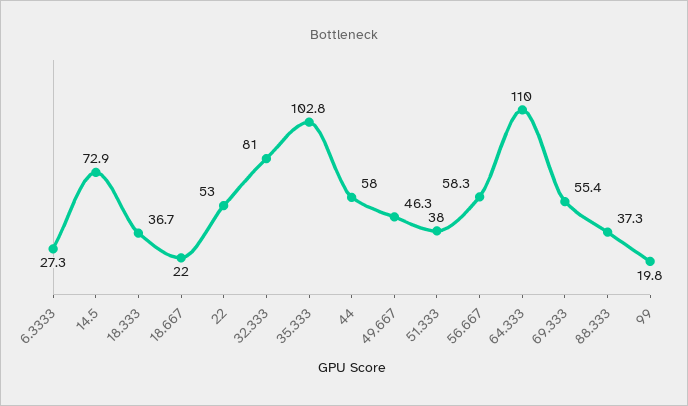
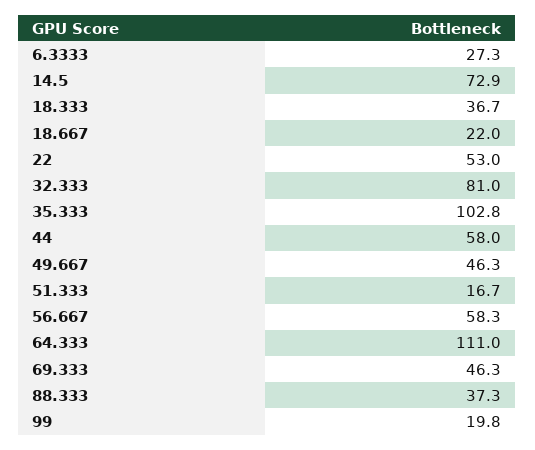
  {
    "6.3333": 27.3,
    "14.5": 72.9,
    "18.333": 36.7,
    "18.667": 22,
    "22": 53,
    "32.333": 81,
    "35.333": 102.8,
    "44": 58,
    "49.667": 46.3,
-   "51.333": 38,
+   "51.333": 16.7,
    "56.667": 58.3,
-   "64.333": 110,
+   "64.333": 111,
-   "69.333": 55.4,
+   "69.333": 46.3,
    "88.333": 37.3,
    "99": 19.8
  }

